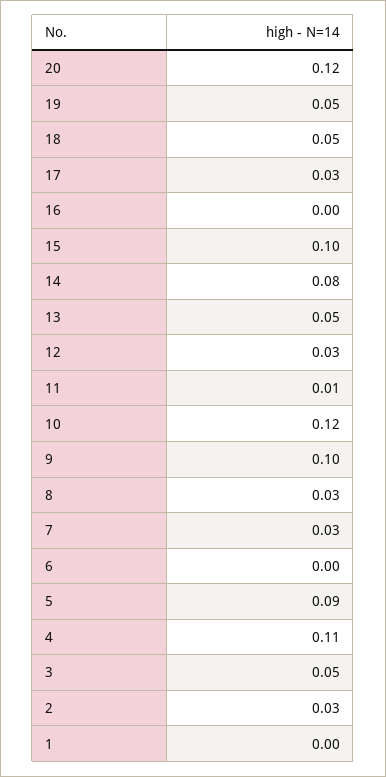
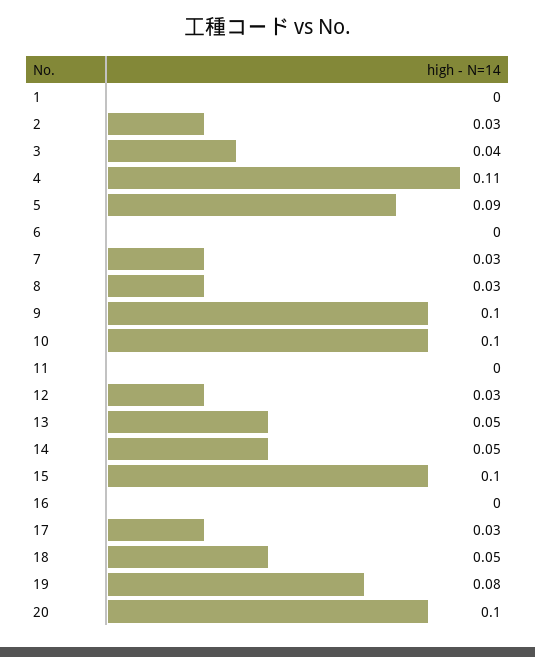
  {
-   "20": 0.12,
+   "20": 0.1,
-   "19": 0.05,
+   "19": 0.08,
    "18": 0.05,
    "17": 0.03,
    "16": 0,
    "15": 0.1,
-   "14": 0.08,
+   "14": 0.05,
    "13": 0.05,
    "12": 0.03,
-   "11": 0.01,
+   "11": 0,
-   "10": 0.12,
+   "10": 0.1,
    "9": 0.1,
    "8": 0.03,
    "7": 0.03,
    "6": 0,
    "5": 0.09,
    "4": 0.11,
-   "3": 0.05,
+   "3": 0.04,
    "2": 0.03,
    "1": 0
  }

